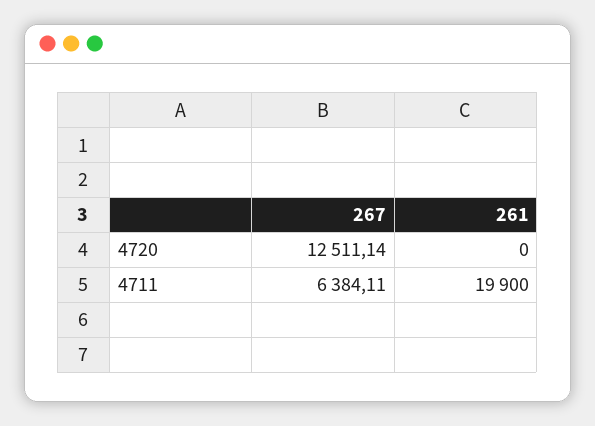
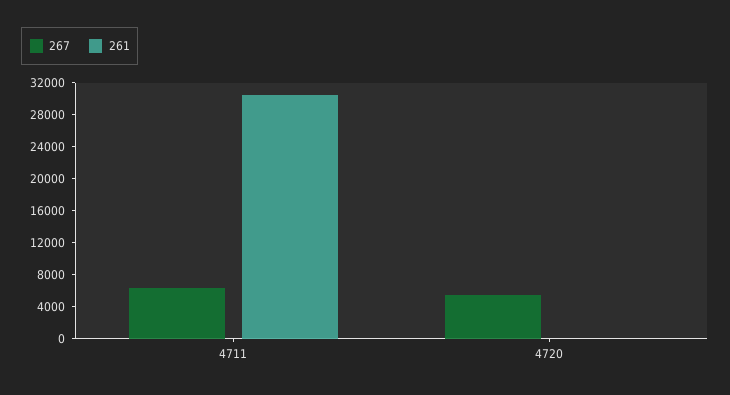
  {
    "267": {
-     "4720": 12511.14,
+     "4720": 6000,
      "4711": 6384.11
    },
    "261": {
      "4720": 0,
-     "4711": 19900
+     "4711": 30000
    }
  }

